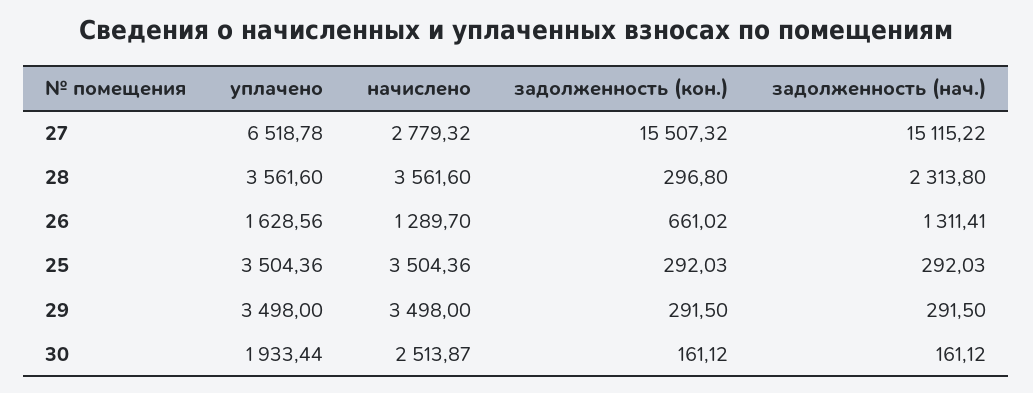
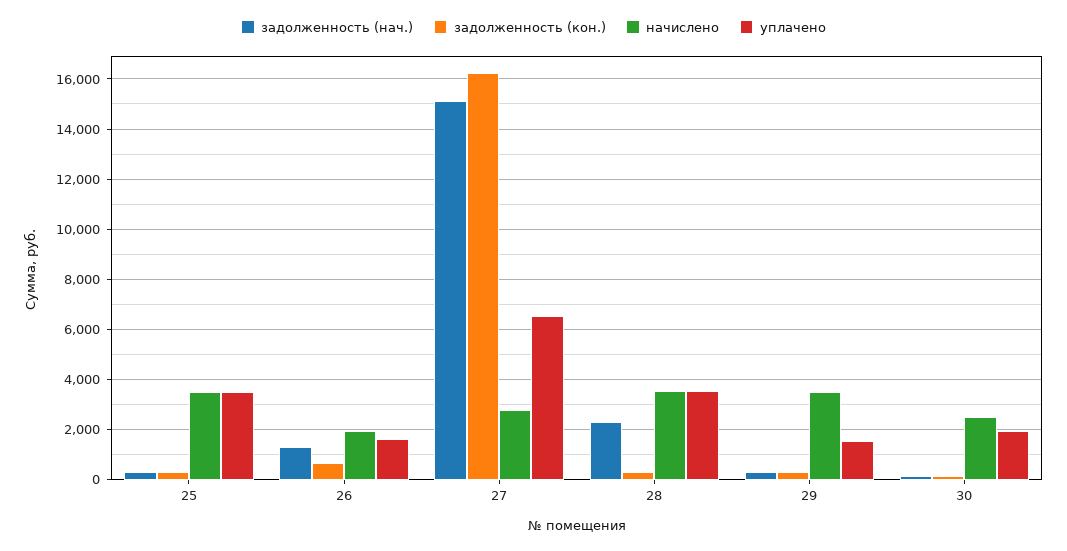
  {
    "уплачено": {
      "27": 6518.78,
      "28": 3561.6,
      "26": 1628.56,
      "25": 3504.36,
-     "29": 3498,
+     "29": 1500,
      "30": 1933.44
    },
    "начислено": {
      "27": 2779.32,
      "28": 3561.6,
-     "26": 1289.7,
+     "26": 2000,
      "25": 3504.36,
      "29": 3498,
      "30": 2513.87
    },
    "задолженность (кон.)": {
-     "27": 15507.32,
+     "27": 16250,
      "28": 296.8,
      "26": 661.02,
      "25": 292.03,
      "29": 291.5,
      "30": 161.12
    },
    "задолженность (нач.)": {
      "27": 15115.22,
      "28": 2313.8,
      "26": 1311.41,
      "25": 292.03,
      "29": 291.5,
      "30": 161.12
    }
  }

